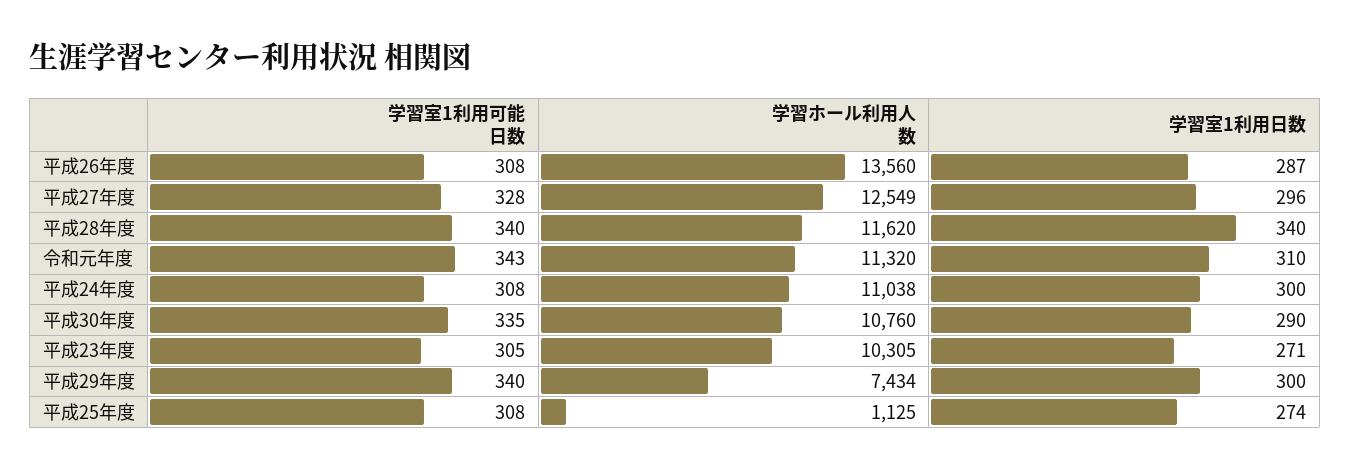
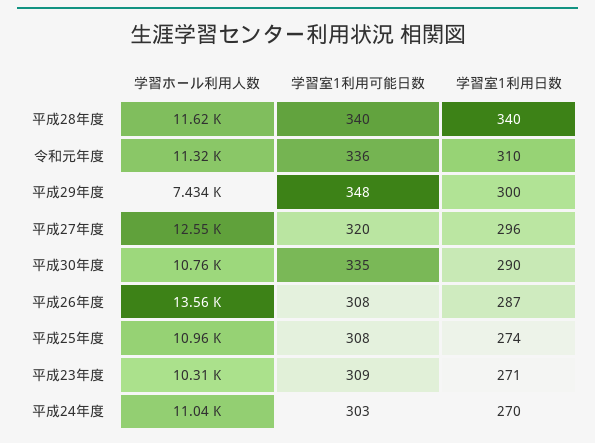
  {
    "学習室1利用可能日数": {
      "平成26年度": 308,
-     "平成27年度": 328,
+     "平成27年度": 320,
      "平成28年度": 340,
-     "令和元年度": 343,
+     "令和元年度": 336,
-     "平成24年度": 308,
+     "平成24年度": 303,
      "平成30年度": 335,
-     "平成23年度": 305,
+     "平成23年度": 309,
-     "平成29年度": 340,
+     "平成29年度": 348,
      "平成25年度": 308
    },
    "学習ホール利用人数": {
      "平成26年度": 13560,
      "平成27年度": 12549,
      "平成28年度": 11620,
      "令和元年度": 11320,
      "平成24年度": 11038,
      "平成30年度": 10760,
      "平成23年度": 10305,
      "平成29年度": 7434,
-     "平成25年度": 1125
+     "平成25年度": 10960
    },
    "学習室1利用日数": {
      "平成26年度": 287,
      "平成27年度": 296,
      "平成28年度": 340,
      "令和元年度": 310,
-     "平成24年度": 300,
+     "平成24年度": 270,
      "平成30年度": 290,
      "平成23年度": 271,
      "平成29年度": 300,
      "平成25年度": 274
    }
  }

